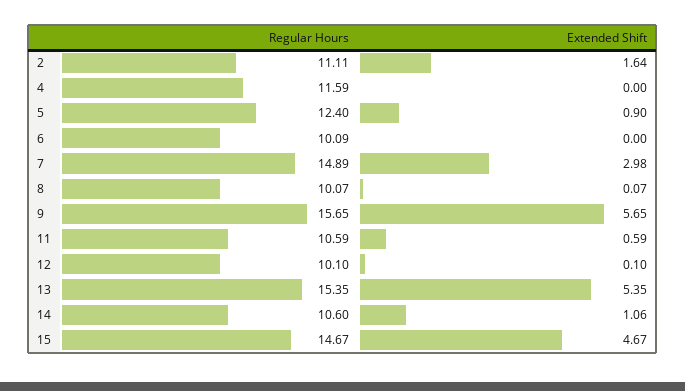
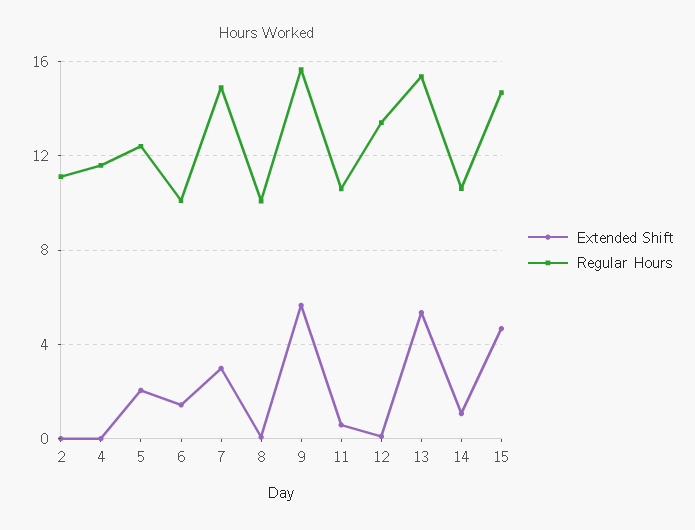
  {
    "Regular Hours": {
      "2": 11.11,
      "4": 11.59,
      "5": 12.4,
      "6": 10.09,
      "7": 14.89,
      "8": 10.07,
      "9": 15.65,
      "11": 10.59,
-     "12": 10.1,
+     "12": 13.5,
      "13": 15.35,
      "14": 10.6,
      "15": 14.67
    },
    "Extended Shift": {
-     "2": 1.64,
+     "2": 0,
      "4": 0,
-     "5": 0.9,
+     "5": 2,
-     "6": 0,
+     "6": 1.5,
      "7": 2.98,
      "8": 0.07,
      "9": 5.65,
      "11": 0.59,
      "12": 0.1,
      "13": 5.35,
      "14": 1.06,
      "15": 4.67
    }
  }

